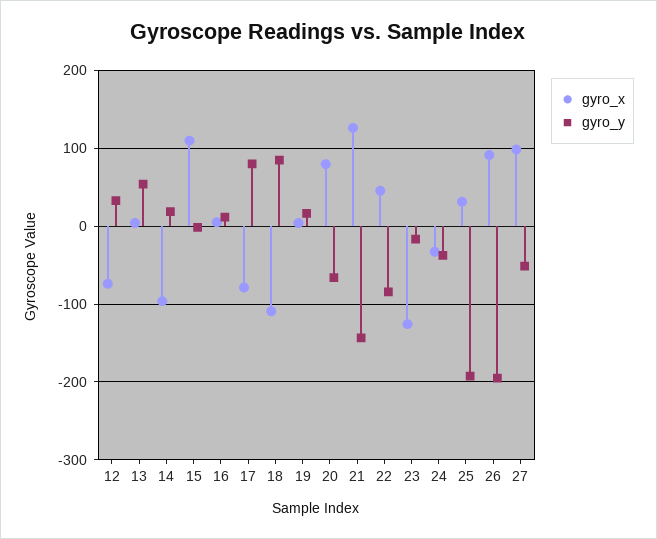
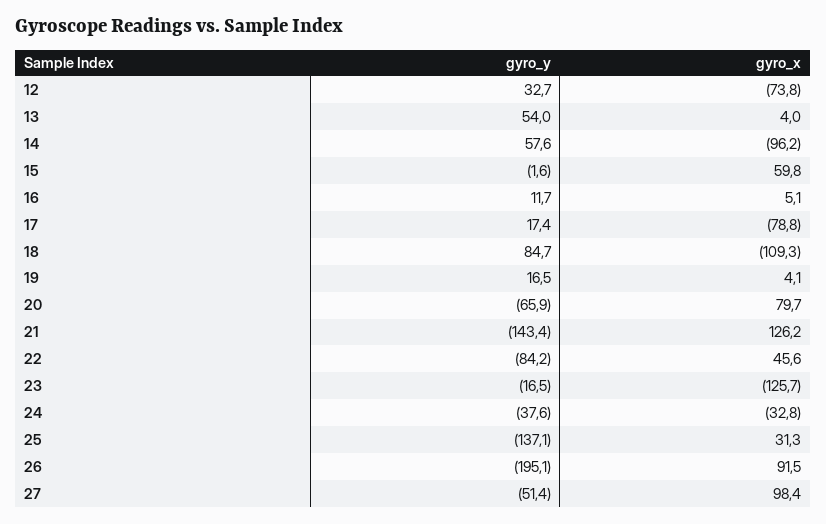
  {
    "gyro_x": {
      "12": -73.8,
      "13": 4,
      "14": -96.2,
-     "15": 110,
+     "15": 59.8,
      "16": 5.1,
      "17": -78.8,
      "18": -109.3,
      "19": 4.1,
      "20": 79.7,
      "21": 126.2,
      "22": 45.6,
      "23": -125.7,
      "24": -32.8,
      "25": 31.3,
      "26": 91.5,
      "27": 98.4
    },
    "gyro_y": {
      "12": 32.7,
      "13": 54,
-     "14": 20,
+     "14": 57.6,
      "15": -1.6,
      "16": 11.7,
-     "17": 80,
+     "17": 17.4,
      "18": 84.7,
      "19": 16.5,
      "20": -65.9,
      "21": -143.4,
      "22": -84.2,
      "23": -16.5,
      "24": -37.6,
-     "25": -190,
+     "25": -137.1,
      "26": -195.1,
      "27": -51.4
    }
  }

